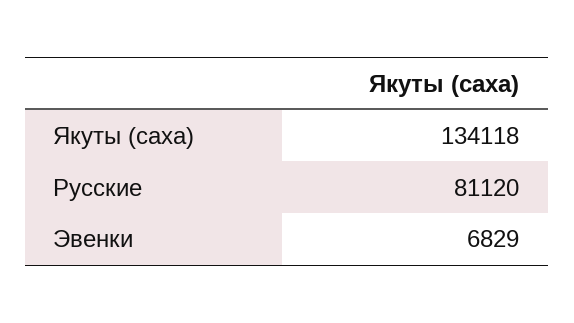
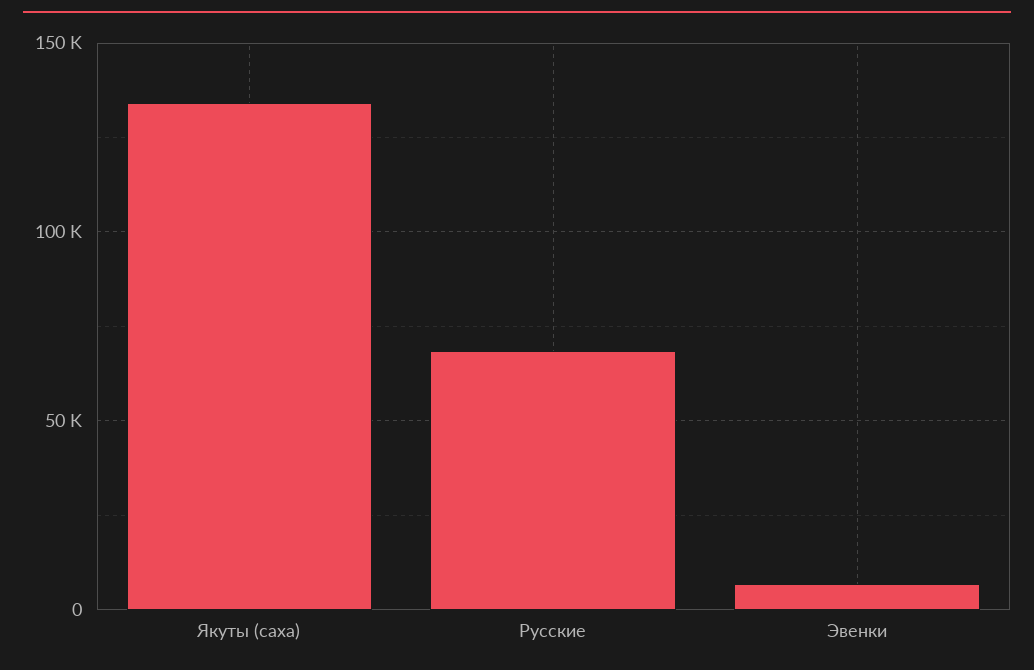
  {
    "Якуты (саха)": 134118,
-   "Русские": 81120,
+   "Русские": 70000,
    "Эвенки": 6829
  }

